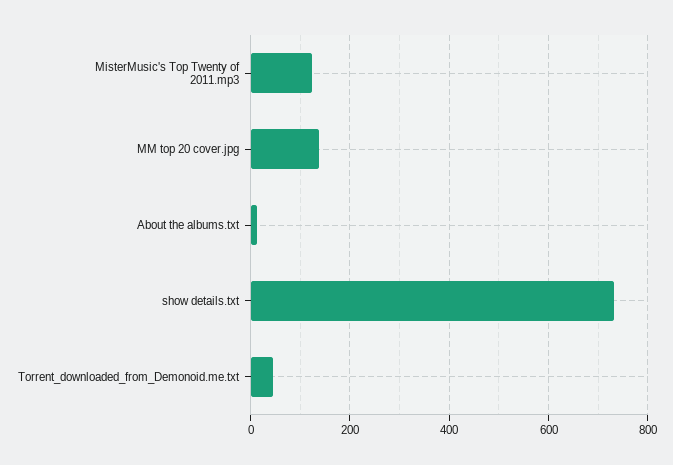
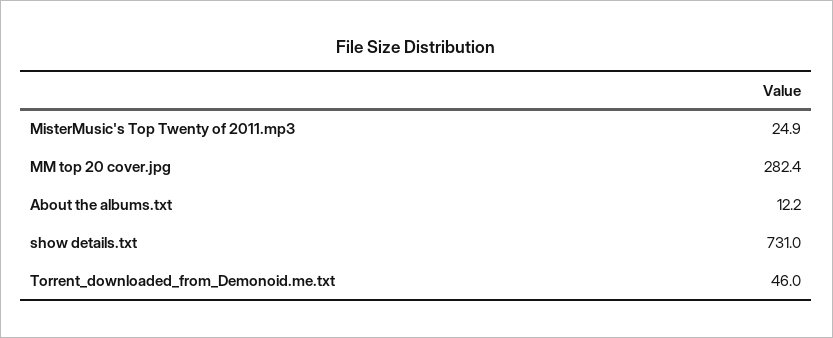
  {
-   "MisterMusic's Top Twenty of 2011.mp3": 120,
+   "MisterMusic's Top Twenty of 2011.mp3": 24.9,
-   "MM top 20 cover.jpg": 140,
+   "MM top 20 cover.jpg": 282.4,
    "About the albums.txt": 12.2,
    "show details.txt": 731,
    "Torrent_downloaded_from_Demonoid.me.txt": 46
  }

